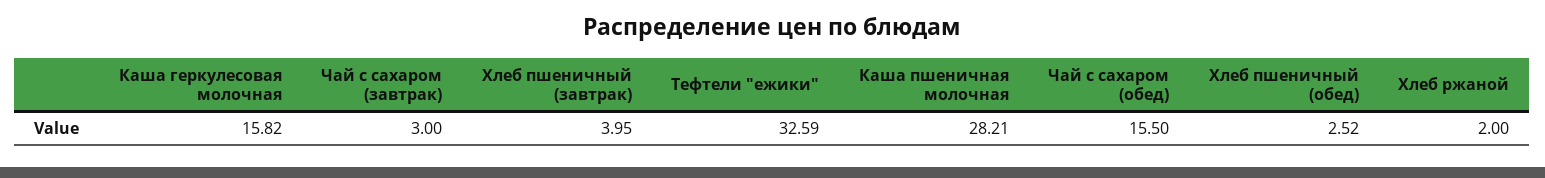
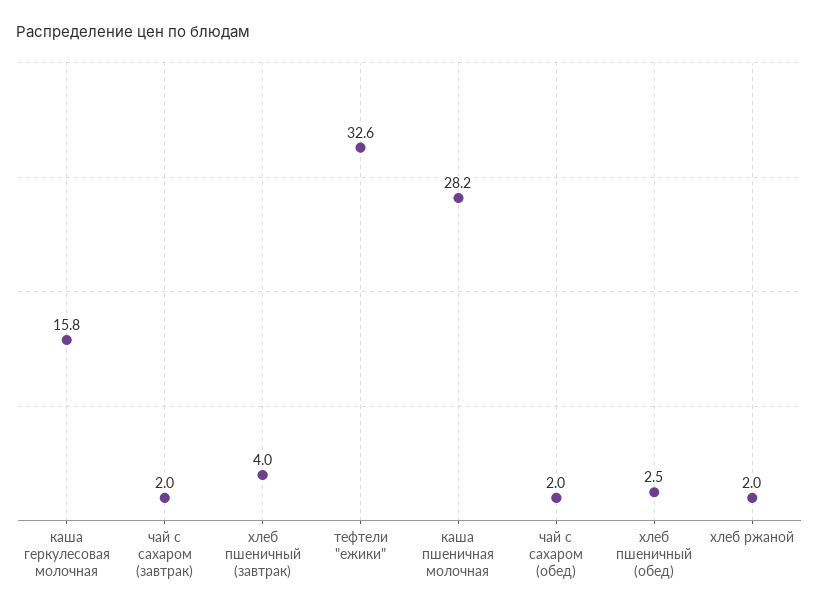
  {
    "Каша геркулесовая молочная": 15.82,
-   "Чай с сахаром (завтрак)": 3,
+   "Чай с сахаром (завтрак)": 2,
    "Хлеб пшеничный (завтрак)": 3.95,
    "Тефтели \"ежики\"": 32.59,
    "Каша пшеничная молочная": 28.21,
-   "Чай с сахаром (обед)": 15.5,
+   "Чай с сахаром (обед)": 2,
    "Хлеб пшеничный (обед)": 2.52,
    "Хлеб ржаной": 2
  }

